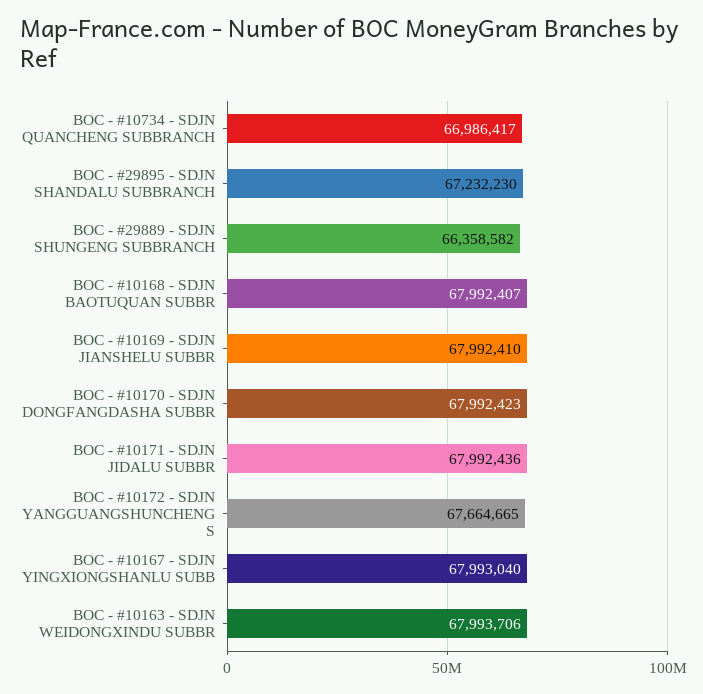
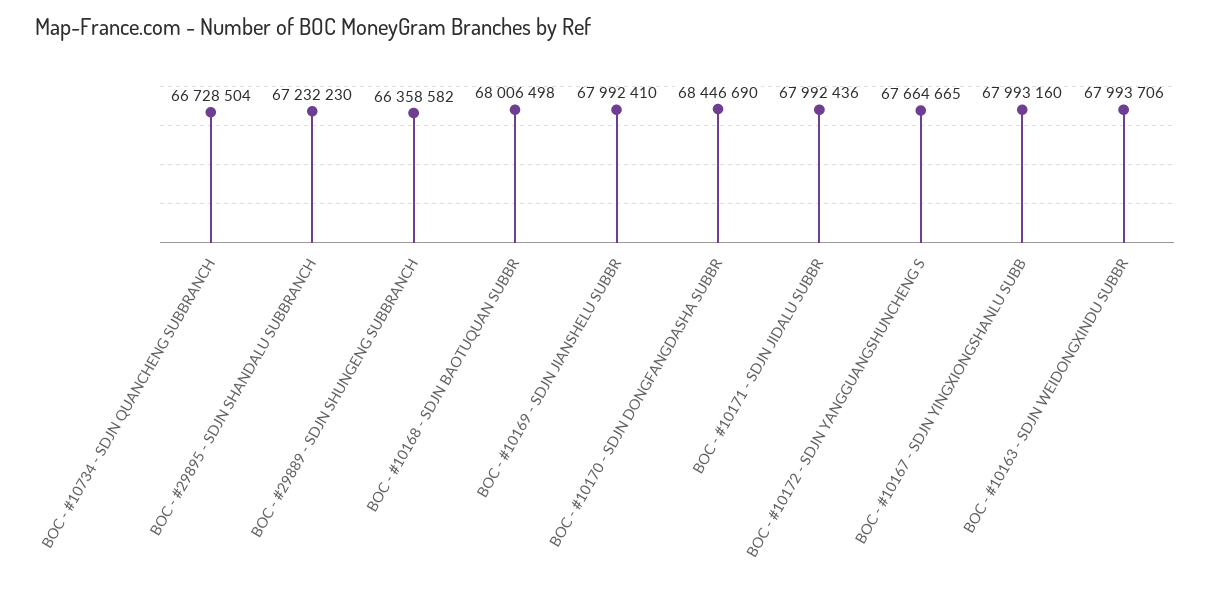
  {
-   "BOC - #10734 - SDJN QUANCHENG SUBBRANCH": 66986417,
+   "BOC - #10734 - SDJN QUANCHENG SUBBRANCH": 66728504,
    "BOC - #29895 - SDJN SHANDALU SUBBRANCH": 67232230,
    "BOC - #29889 - SDJN SHUNGENG SUBBRANCH": 66358582,
-   "BOC - #10168 - SDJN BAOTUQUAN SUBBR": 67992407,
+   "BOC - #10168 - SDJN BAOTUQUAN SUBBR": 68006498,
    "BOC - #10169 - SDJN JIANSHELU SUBBR": 67992410,
-   "BOC - #10170 - SDJN DONGFANGDASHA SUBBR": 67992423,
+   "BOC - #10170 - SDJN DONGFANGDASHA SUBBR": 68446690,
    "BOC - #10171 - SDJN JIDALU SUBBR": 67992436,
    "BOC - #10172 - SDJN YANGGUANGSHUNCHENG S": 67664665,
-   "BOC - #10167 - SDJN YINGXIONGSHANLU SUBB": 67993040,
+   "BOC - #10167 - SDJN YINGXIONGSHANLU SUBB": 67993160,
    "BOC - #10163 - SDJN WEIDONGXINDU SUBBR": 67993706
  }

